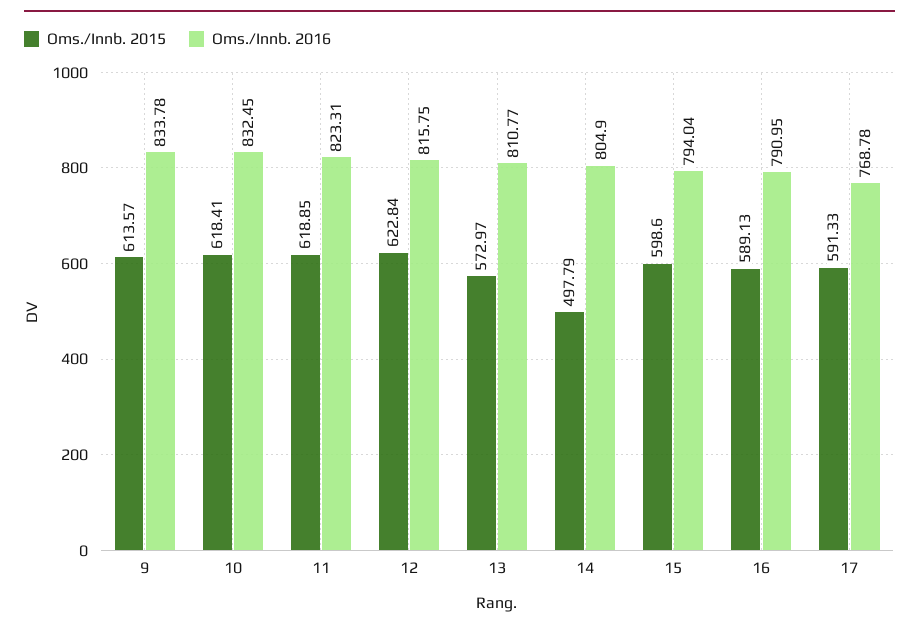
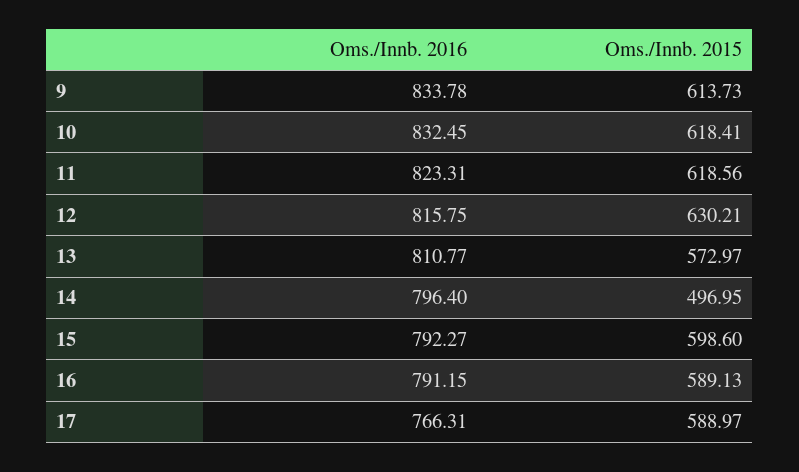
  {
    "Oms./Innb. 2015": {
-     "9": 613.57,
+     "9": 613.73,
      "10": 618.41,
-     "11": 618.85,
+     "11": 618.56,
-     "12": 622.84,
+     "12": 630.21,
      "13": 572.97,
-     "14": 497.79,
+     "14": 496.95,
      "15": 598.6,
      "16": 589.13,
-     "17": 591.33
+     "17": 588.97
    },
    "Oms./Innb. 2016": {
      "9": 833.78,
      "10": 832.45,
      "11": 823.31,
      "12": 815.75,
      "13": 810.77,
-     "14": 804.9,
+     "14": 796.4,
-     "15": 794.04,
+     "15": 792.27,
-     "16": 790.95,
+     "16": 791.15,
-     "17": 768.78
+     "17": 766.31
    }
  }

